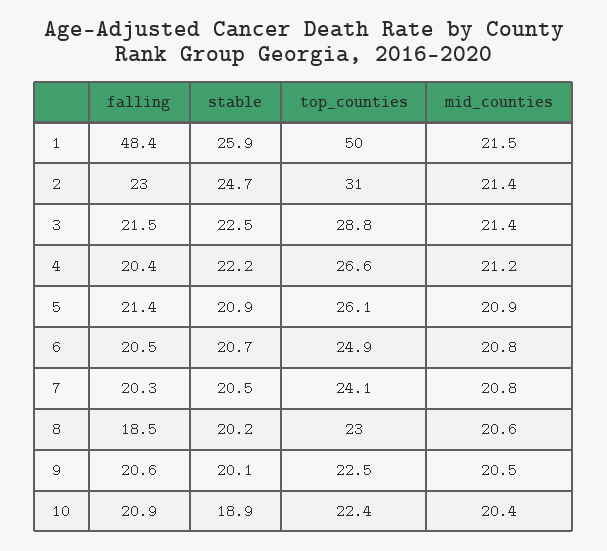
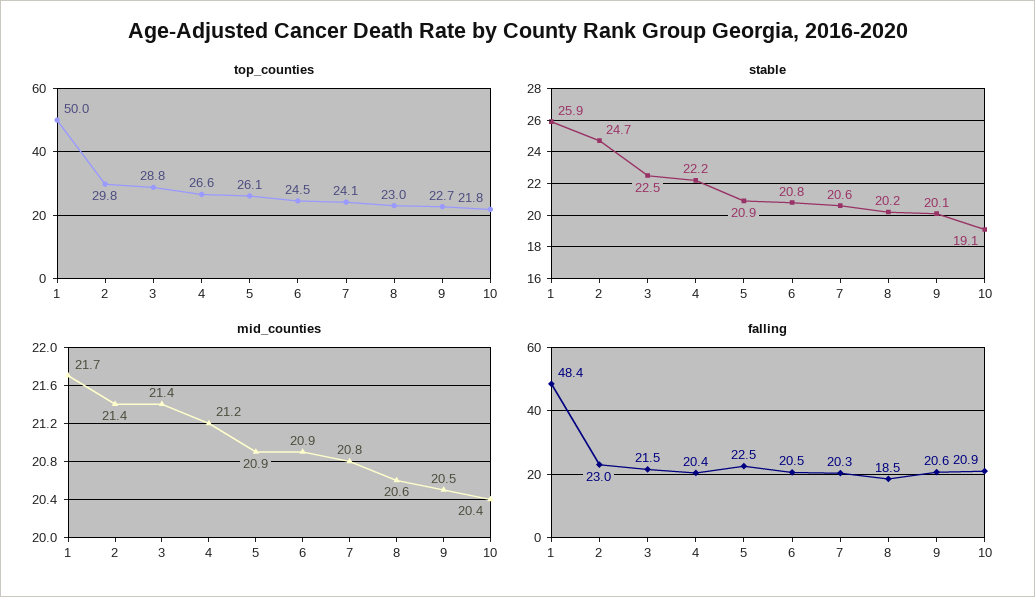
  {
    "falling": {
      "1": 48.4,
      "2": 23,
      "3": 21.5,
      "4": 20.4,
-     "5": 21.4,
+     "5": 22.5,
      "6": 20.5,
      "7": 20.3,
      "8": 18.5,
      "9": 20.6,
      "10": 20.9
    },
    "stable": {
      "1": 25.9,
      "2": 24.7,
      "3": 22.5,
      "4": 22.2,
      "5": 20.9,
-     "6": 20.7,
+     "6": 20.8,
-     "7": 20.5,
+     "7": 20.6,
      "8": 20.2,
      "9": 20.1,
-     "10": 18.9
+     "10": 19.1
    },
    "top_counties": {
      "1": 50,
-     "2": 31,
+     "2": 29.8,
      "3": 28.8,
      "4": 26.6,
      "5": 26.1,
-     "6": 24.9,
+     "6": 24.5,
      "7": 24.1,
      "8": 23,
-     "9": 22.5,
+     "9": 22.7,
-     "10": 22.4
+     "10": 21.8
    },
    "mid_counties": {
-     "1": 21.5,
+     "1": 21.7,
      "2": 21.4,
      "3": 21.4,
      "4": 21.2,
      "5": 20.9,
-     "6": 20.8,
+     "6": 20.9,
      "7": 20.8,
      "8": 20.6,
      "9": 20.5,
      "10": 20.4
    }
  }

